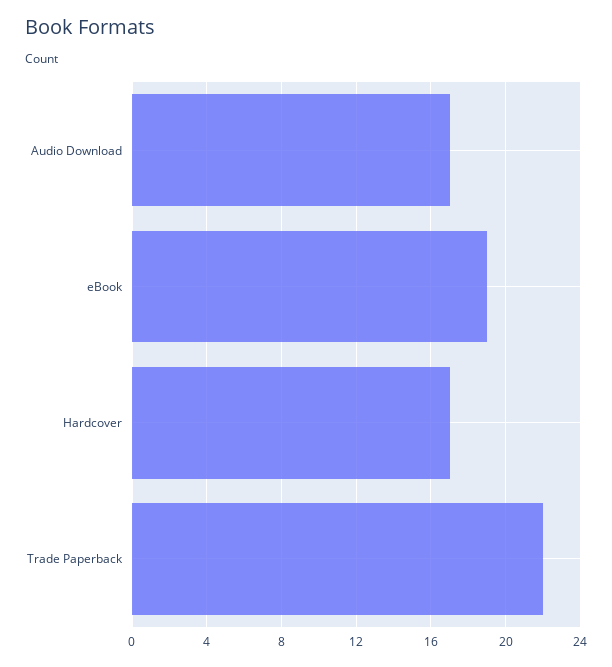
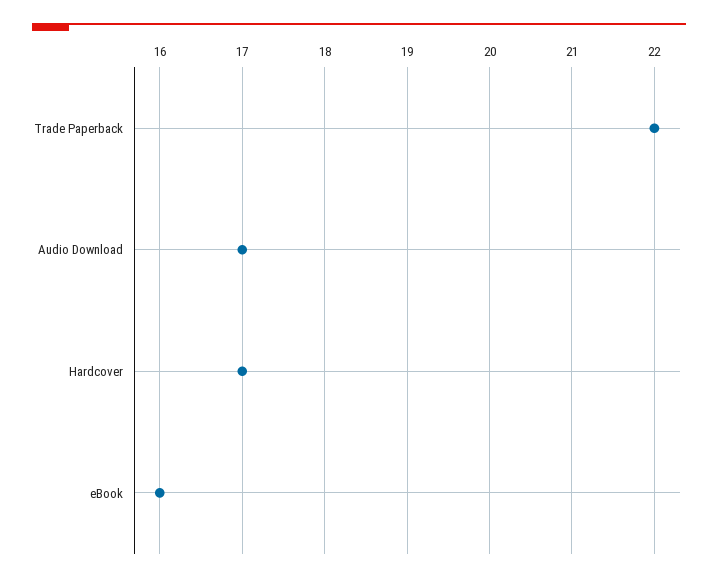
  {
    "Audio Download": 17,
-   "eBook": 19,
+   "eBook": 16,
    "Hardcover": 17,
    "Trade Paperback": 22
  }

